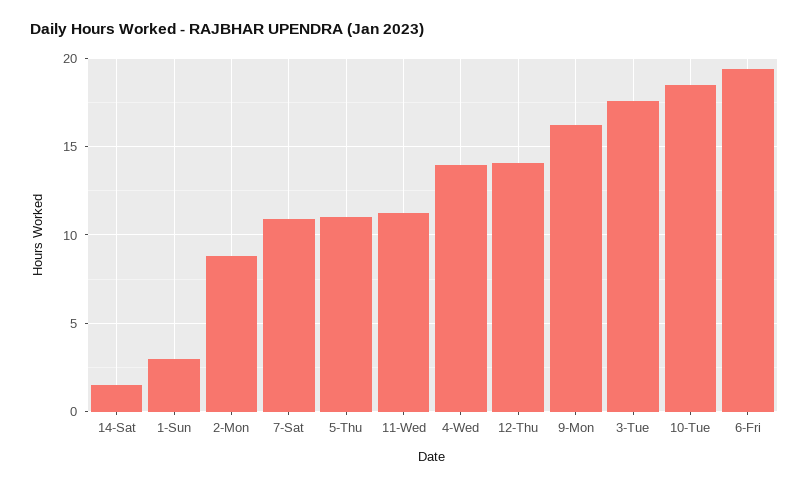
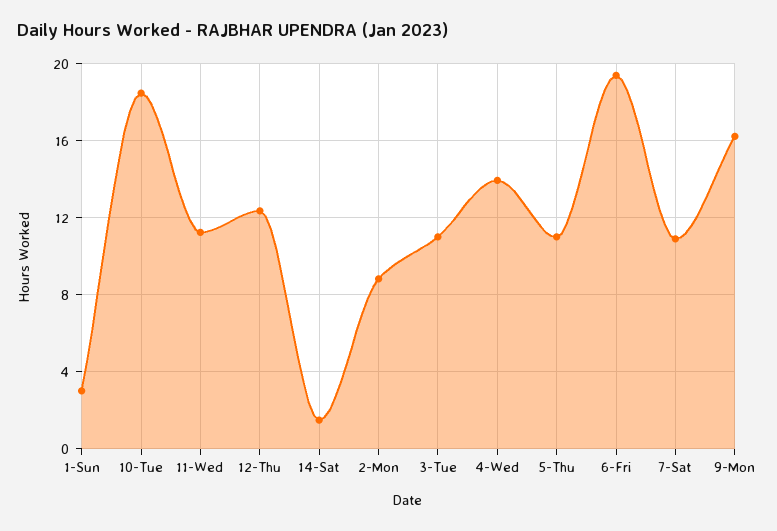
  {
    "14-Sat": 1.5,
    "1-Sun": 3,
    "2-Mon": 9,
    "7-Sat": 11,
    "5-Thu": 11,
    "11-Wed": 11,
    "4-Wed": 14,
-   "12-Thu": 14,
+   "12-Thu": 12.5,
    "9-Mon": 16,
-   "3-Tue": 17.5,
+   "3-Tue": 11,
    "10-Tue": 18.5,
    "6-Fri": 19.5
  }

